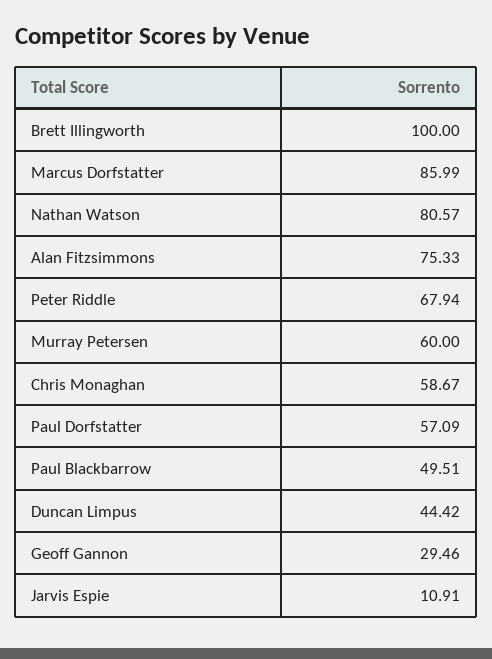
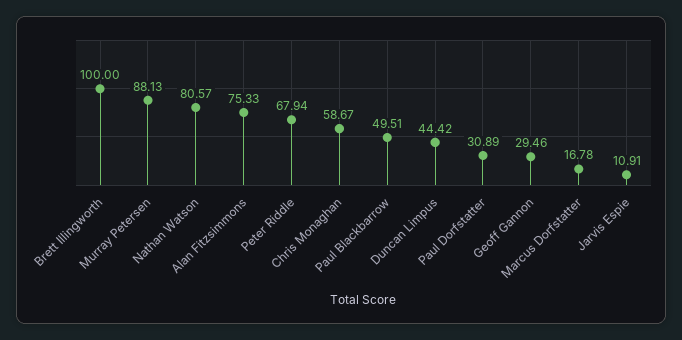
  {
    "Brett Illingworth": 100,
-   "Marcus Dorfstatter": 85.99,
+   "Marcus Dorfstatter": 16.78,
    "Nathan Watson": 80.57,
    "Alan Fitzsimmons": 75.33,
    "Peter Riddle": 67.94,
-   "Murray Petersen": 60,
+   "Murray Petersen": 88.13,
    "Chris Monaghan": 58.67,
-   "Paul Dorfstatter": 57.09,
+   "Paul Dorfstatter": 30.89,
    "Paul Blackbarrow": 49.51,
    "Duncan Limpus": 44.42,
    "Geoff Gannon": 29.46,
    "Jarvis Espie": 10.91
  }

